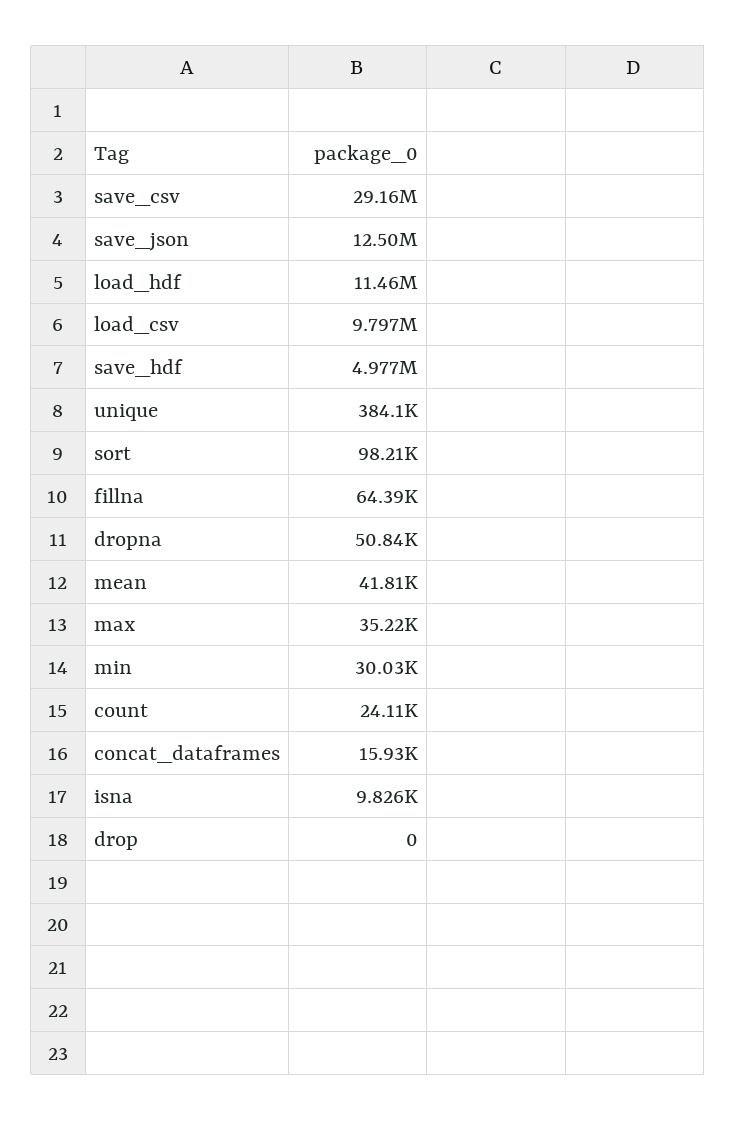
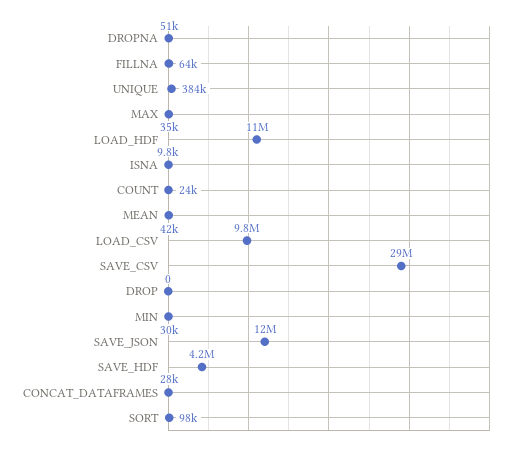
  {
    "save_csv": 29160000,
    "save_json": 12500000,
    "load_hdf": 11460000,
    "load_csv": 9797000,
-   "save_hdf": 4977000,
+   "save_hdf": 4200000,
    "unique": 384100,
    "sort": 98210,
    "fillna": 64390,
    "dropna": 50840,
    "mean": 41810,
    "max": 35220,
    "min": 30030,
    "count": 24110,
-   "concat_dataframes": 15930,
+   "concat_dataframes": 28000,
    "isna": 9826,
    "drop": 0
  }

